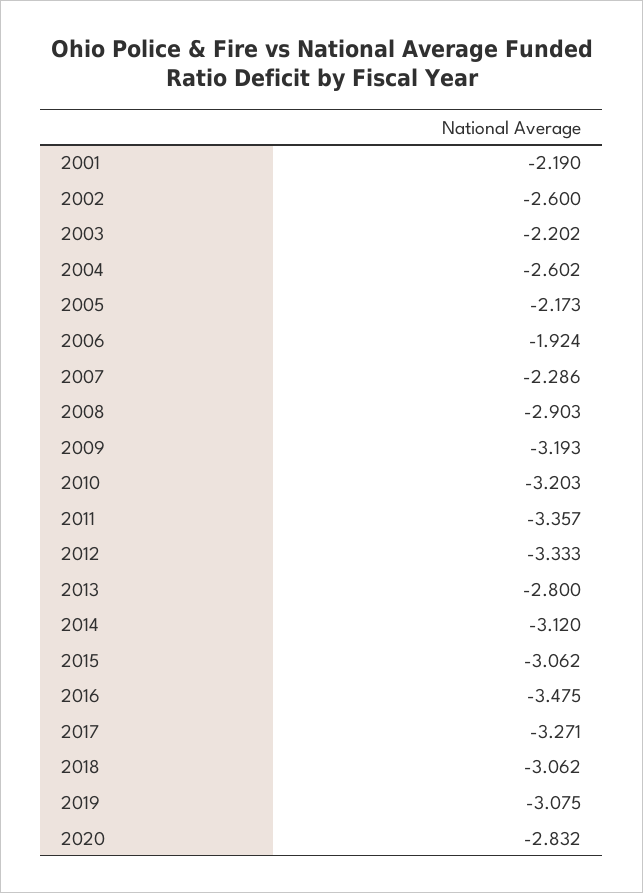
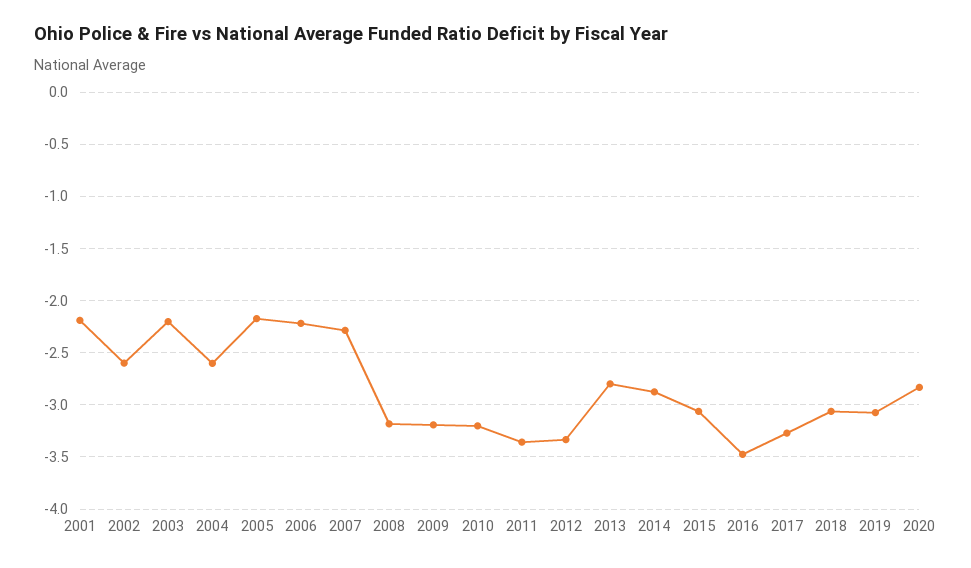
  {
    "2001": -2.19,
    "2002": -2.6,
    "2003": -2.202,
    "2004": -2.602,
    "2005": -2.173,
-   "2006": -1.924,
+   "2006": -2.2,
    "2007": -2.286,
-   "2008": -2.903,
+   "2008": -3.2,
    "2009": -3.193,
    "2010": -3.203,
    "2011": -3.357,
    "2012": -3.333,
    "2013": -2.8,
-   "2014": -3.12,
+   "2014": -2.9,
    "2015": -3.062,
    "2016": -3.475,
    "2017": -3.271,
    "2018": -3.062,
    "2019": -3.075,
    "2020": -2.832
  }

